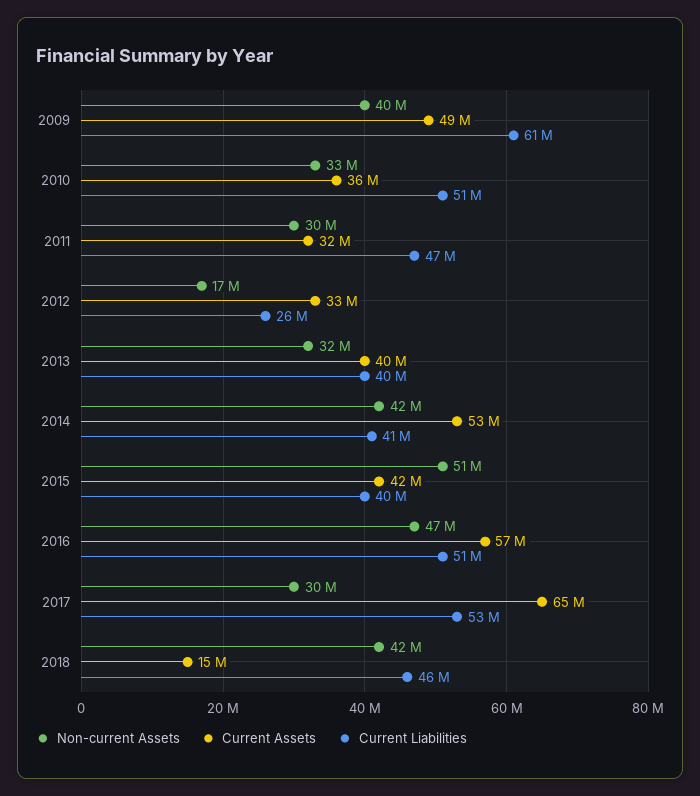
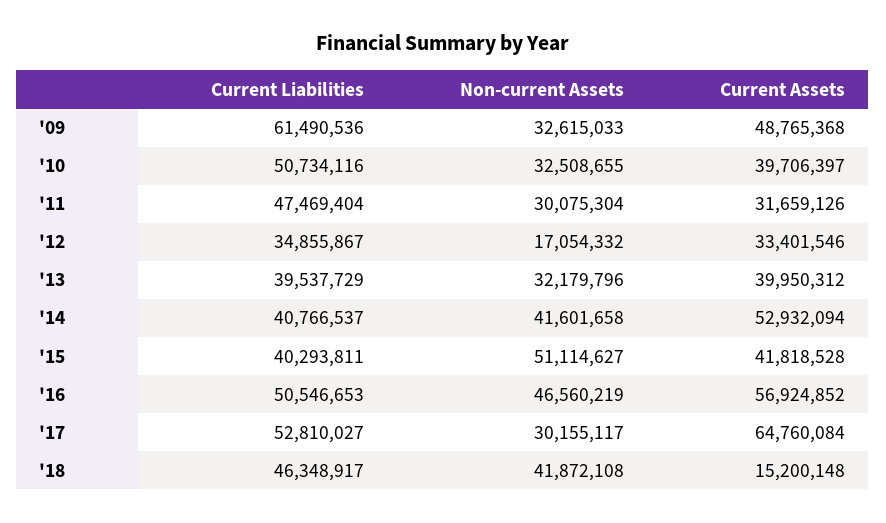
  {
    "Non-current Assets": {
-     "2009": 40000000,
+     "2009": 32615033,
      "2010": 32508655,
      "2011": 30075304,
      "2012": 17054332,
      "2013": 32179796,
      "2014": 41601658,
      "2015": 51114627,
      "2016": 46560219,
      "2017": 30155117,
      "2018": 41872108
    },
    "Current Assets": {
      "2009": 48765368,
-     "2010": 36000000,
+     "2010": 39706397,
      "2011": 31659126,
      "2012": 33401546,
      "2013": 39950312,
      "2014": 52932094,
      "2015": 41818528,
      "2016": 56924852,
      "2017": 64760084,
      "2018": 15200148
    },
    "Current Liabilities": {
      "2009": 61490536,
      "2010": 50734116,
      "2011": 47469404,
-     "2012": 26000000,
+     "2012": 34855867,
      "2013": 39537729,
      "2014": 40766537,
      "2015": 40293811,
      "2016": 50546653,
      "2017": 52810027,
      "2018": 46348917
    }
  }

